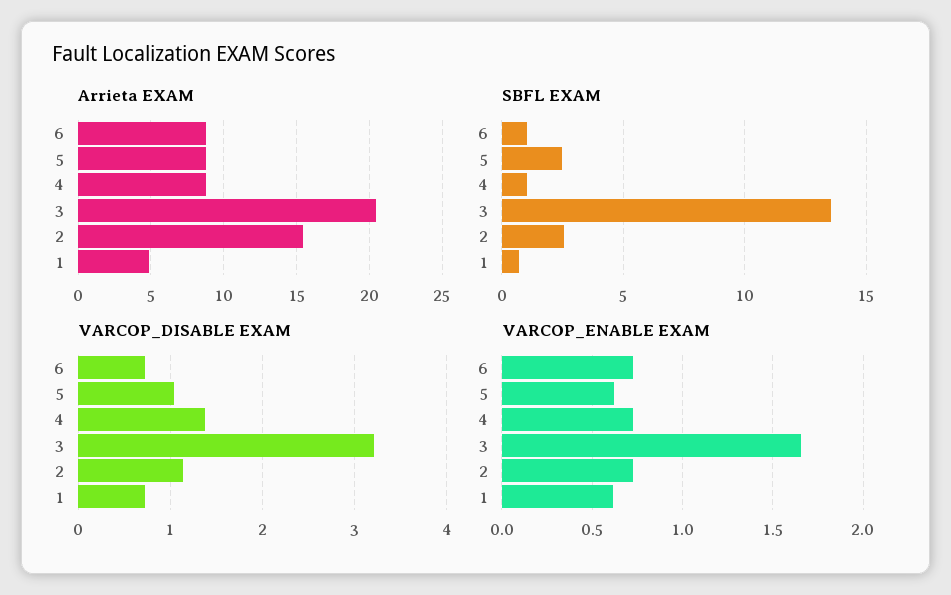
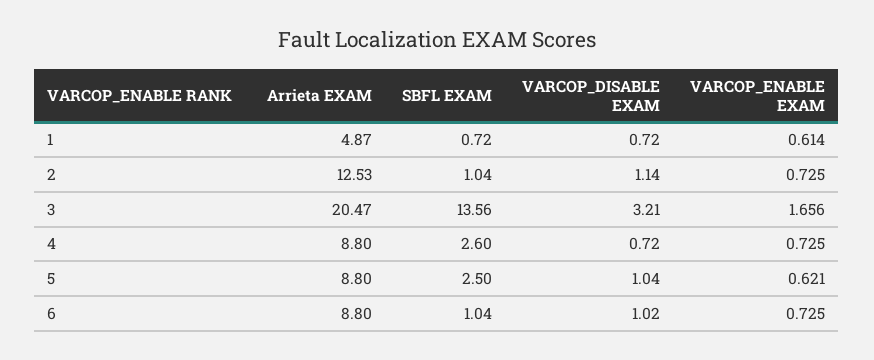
  {
    "Arrieta EXAM": {
      "6": 8.8,
      "5": 8.8,
      "4": 8.8,
      "3": 20.47,
-     "2": 15.5,
+     "2": 12.53,
      "1": 4.87
    },
    "SBFL EXAM": {
      "6": 1.04,
      "5": 2.5,
-     "4": 1,
+     "4": 2.6,
      "3": 13.56,
-     "2": 2.5,
+     "2": 1.04,
      "1": 0.72
    },
    "VARCOP_DISABLE EXAM": {
-     "6": 0.7,
+     "6": 1.02,
      "5": 1.04,
-     "4": 1.4,
+     "4": 0.72,
      "3": 3.21,
      "2": 1.14,
      "1": 0.72
    },
    "VARCOP_ENABLE EXAM": {
      "6": 0.725,
      "5": 0.621,
      "4": 0.725,
      "3": 1.656,
      "2": 0.725,
      "1": 0.614
    }
  }

